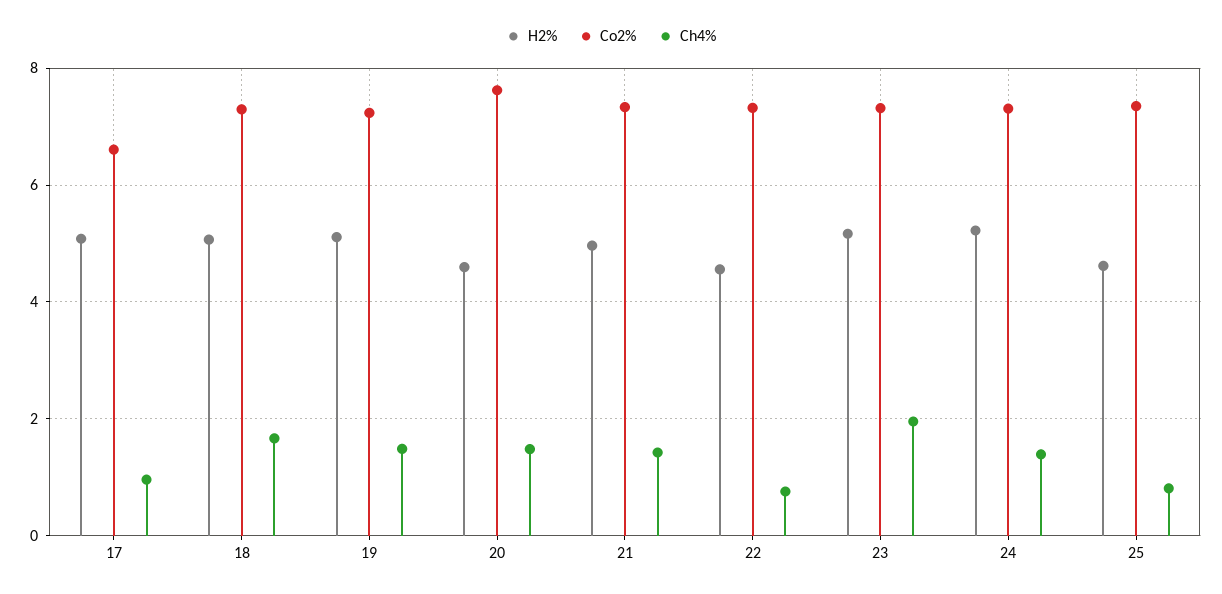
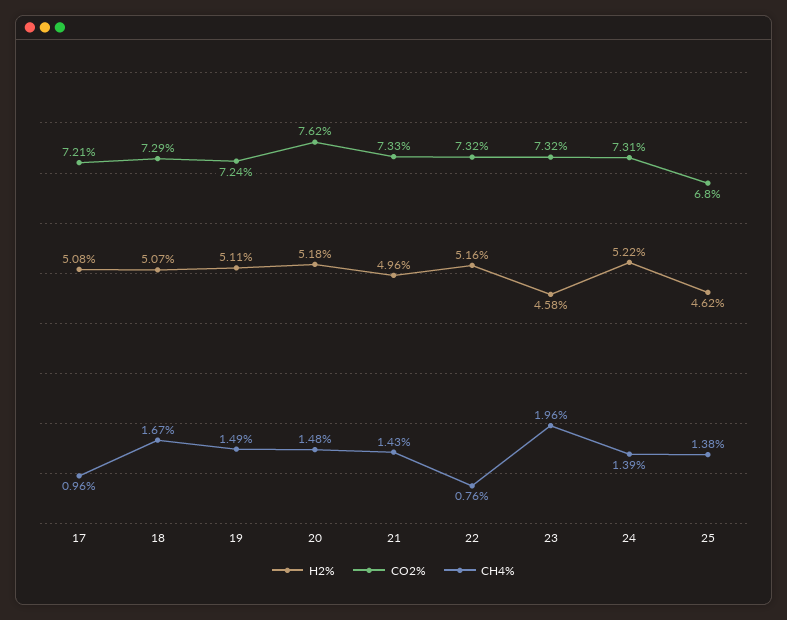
  {
    "H2%": {
      "17": 5.08,
      "18": 5.07,
      "19": 5.11,
-     "20": 4.6,
+     "20": 5.18,
      "21": 4.96,
-     "22": 4.6,
+     "22": 5.16,
-     "23": 5.2,
+     "23": 4.58,
      "24": 5.22,
      "25": 4.62
    },
    "Co2%": {
-     "17": 6.6,
+     "17": 7.21,
      "18": 7.29,
      "19": 7.24,
      "20": 7.62,
      "21": 7.33,
      "22": 7.32,
      "23": 7.32,
      "24": 7.31,
-     "25": 7.4
+     "25": 6.8
    },
    "Ch4%": {
      "17": 0.96,
      "18": 1.67,
      "19": 1.49,
      "20": 1.48,
      "21": 1.43,
      "22": 0.76,
      "23": 1.96,
      "24": 1.39,
-     "25": 0.8
+     "25": 1.38
    }
  }

